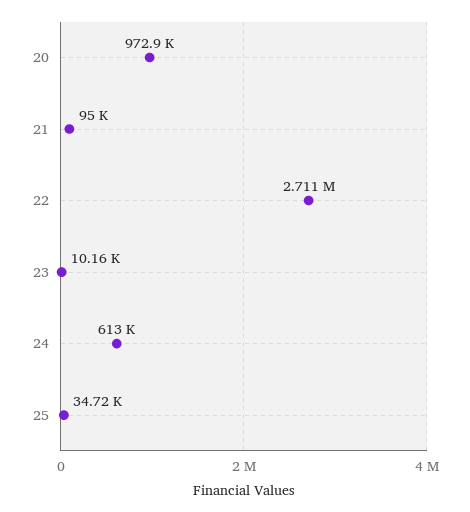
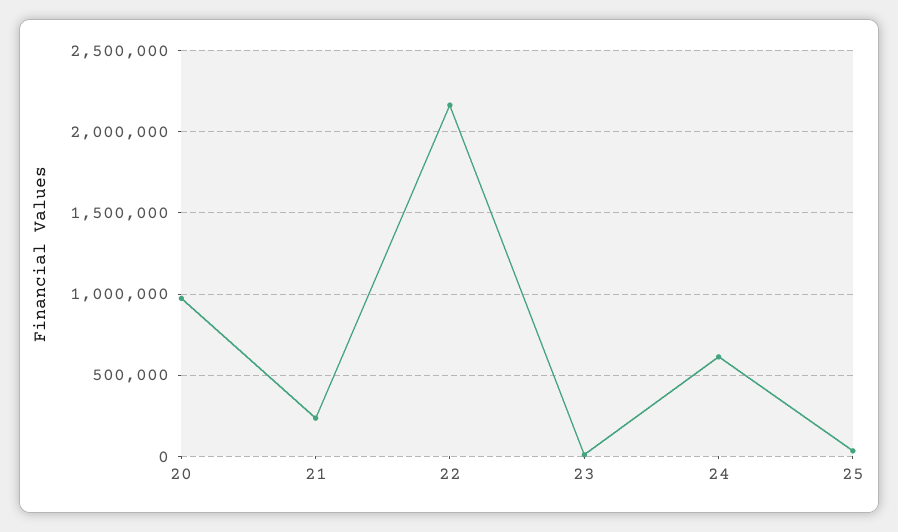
  {
    "20": 972900,
-   "21": 95000,
+   "21": 250000,
-   "22": 2711000,
+   "22": 2150000,
    "23": 10160,
    "24": 613000,
    "25": 34720
  }

